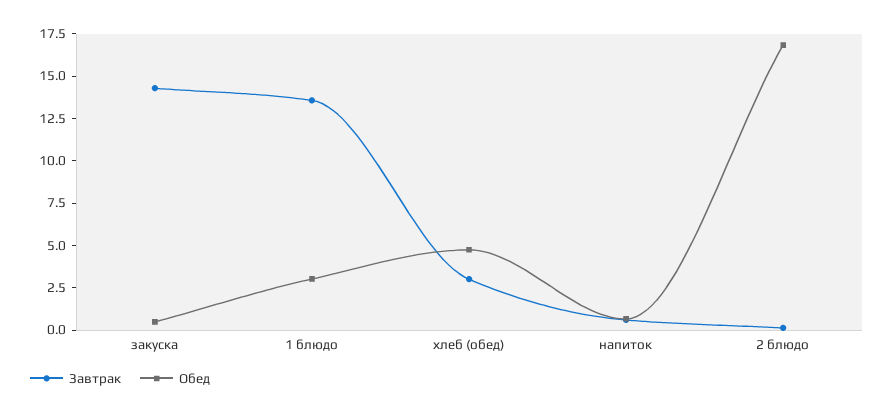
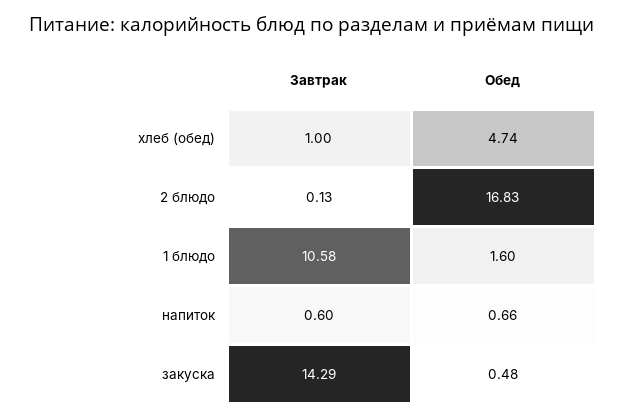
  {
    "Завтрак": {
      "закуска": 14.29,
-     "1 блюдо": 13.5,
+     "1 блюдо": 10.58,
-     "хлеб (обед)": 3,
+     "хлеб (обед)": 1,
      "напиток": 0.6,
      "2 блюдо": 0.13
    },
    "Обед": {
      "закуска": 0.48,
-     "1 блюдо": 3,
+     "1 блюдо": 1.6,
      "хлеб (обед)": 4.74,
      "напиток": 0.66,
      "2 блюдо": 16.83
    }
  }

